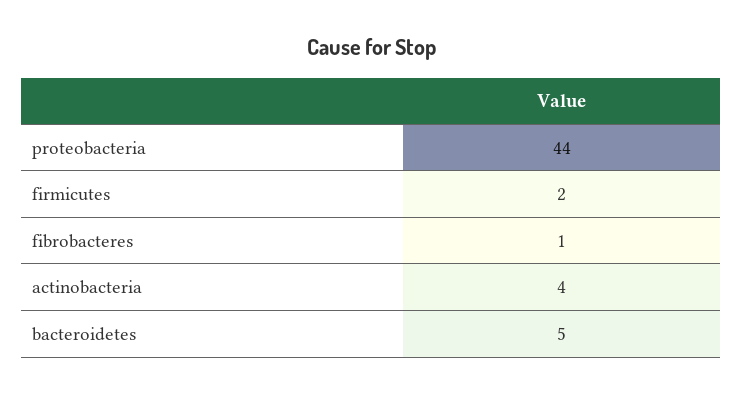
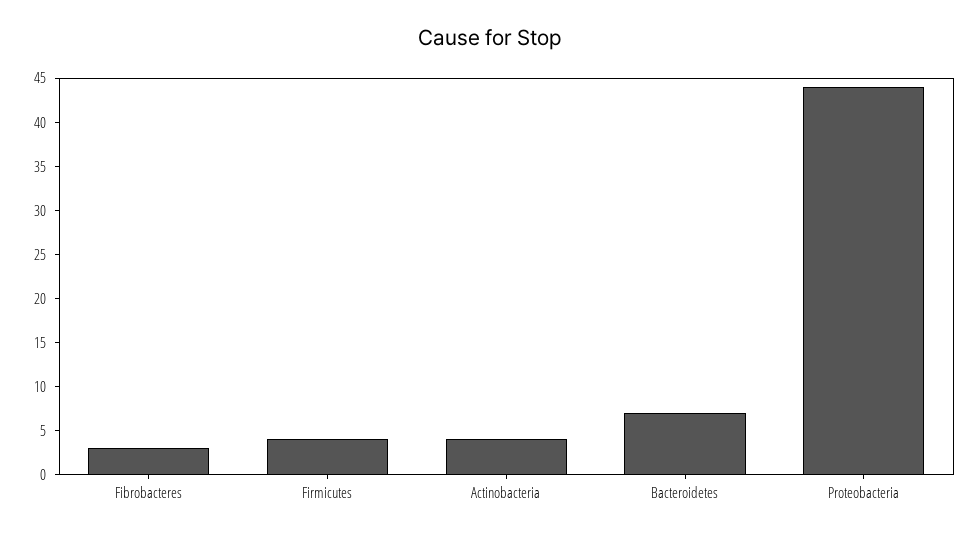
  {
    "proteobacteria": 44,
-   "firmicutes": 2,
+   "firmicutes": 4,
-   "fibrobacteres": 1,
+   "fibrobacteres": 3,
    "actinobacteria": 4,
-   "bacteroidetes": 5
+   "bacteroidetes": 7
  }

